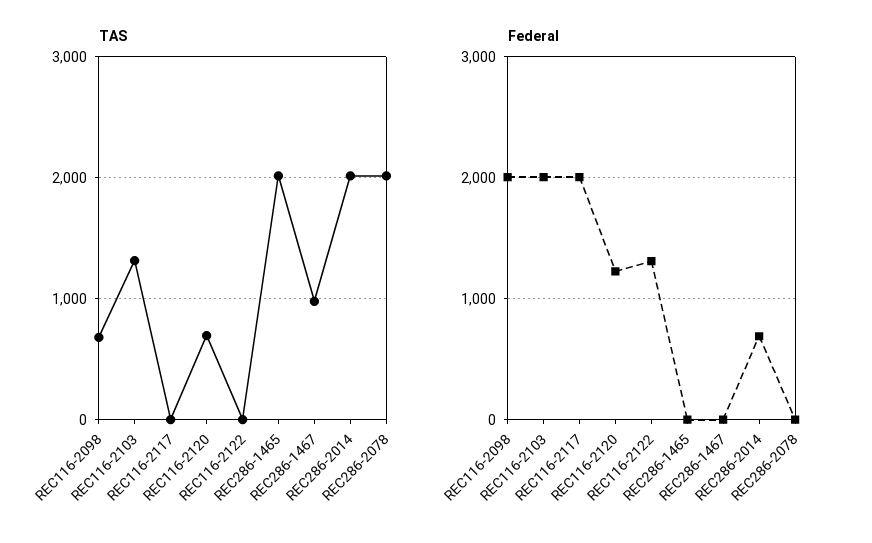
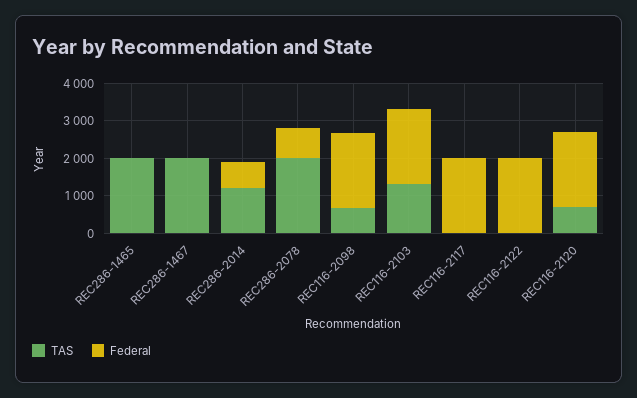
  {
    "TAS": {
      "REC116-2098": 700,
      "REC116-2103": 1300,
      "REC116-2117": 0,
      "REC116-2120": 700,
      "REC116-2122": 0,
      "REC286-1465": 2000,
-     "REC286-1467": 1000,
+     "REC286-1467": 2000,
-     "REC286-2014": 2000,
+     "REC286-2014": 1250,
      "REC286-2078": 2000
    },
    "Federal": {
      "REC116-2098": 2000,
      "REC116-2103": 2000,
      "REC116-2117": 2000,
-     "REC116-2120": 1200,
+     "REC116-2120": 2000,
-     "REC116-2122": 1300,
+     "REC116-2122": 2000,
      "REC286-1465": 0,
      "REC286-1467": 0,
      "REC286-2014": 700,
-     "REC286-2078": 0
+     "REC286-2078": 750
    }
  }

